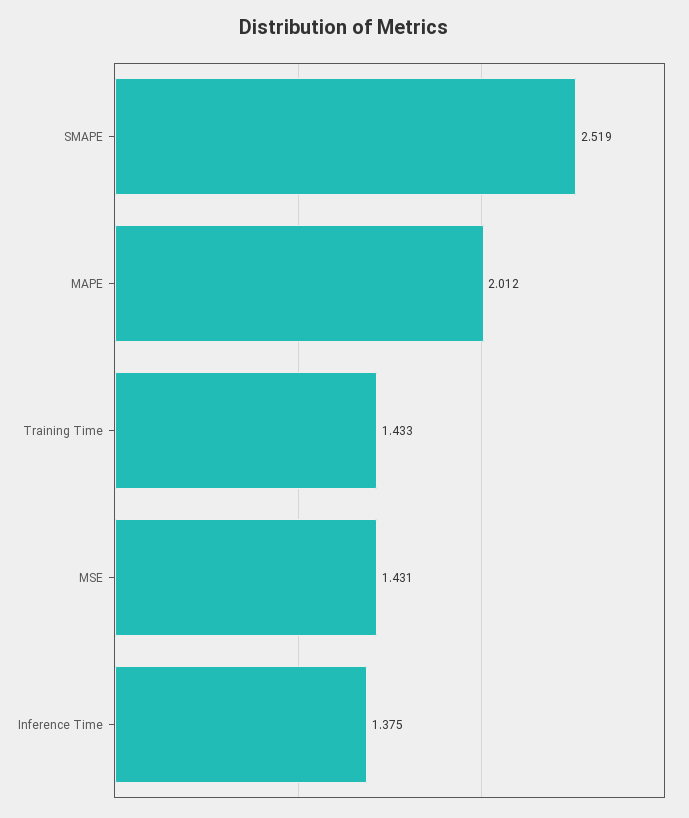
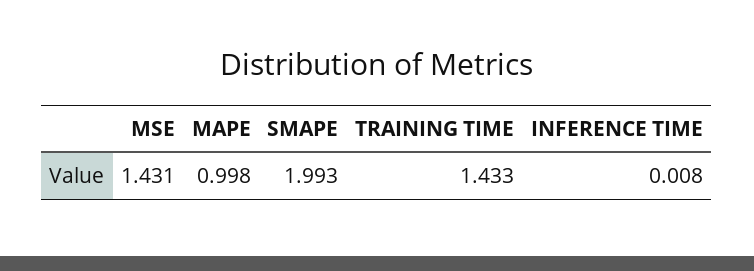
  {
-   "SMAPE": 2.519,
+   "SMAPE": 1.993,
-   "MAPE": 2.012,
+   "MAPE": 0.998,
    "Training Time": 1.433,
    "MSE": 1.431,
-   "Inference Time": 1.375
+   "Inference Time": 0.008
  }

